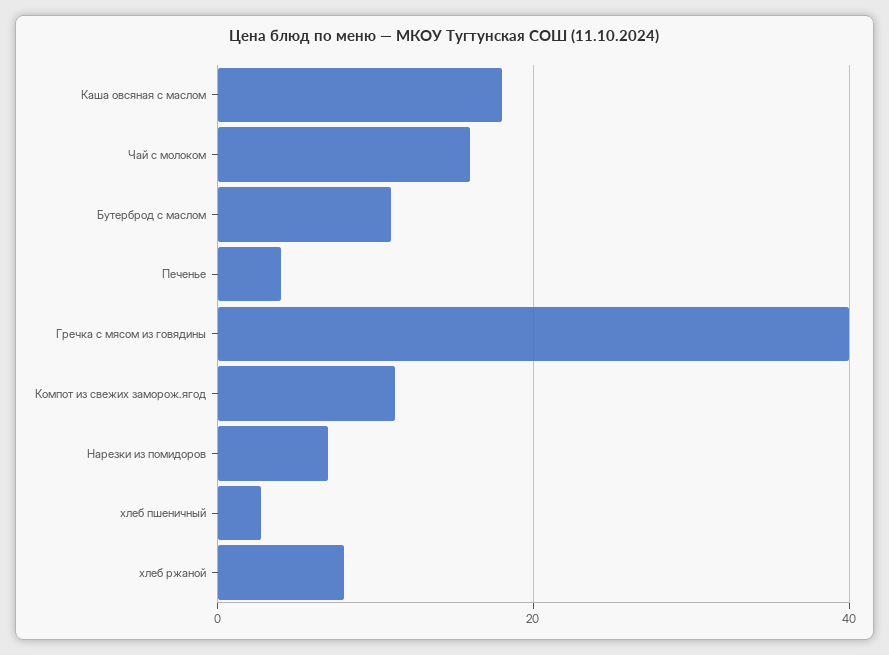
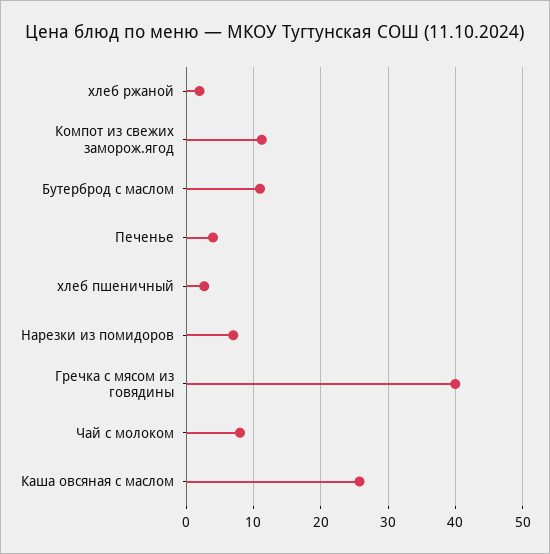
  {
-   "Каша овсяная с маслом": 18,
+   "Каша овсяная с маслом": 26,
-   "Чай с молоком": 16,
+   "Чай с молоком": 8,
    "Бутерброд с маслом": 11,
    "Печенье": 4,
    "Гречка с мясом из говядины": 40,
    "Компот из свежих заморож.ягод": 11,
    "Нарезки из помидоров": 7,
    "хлеб пшеничный": 3,
-   "хлеб ржаной": 8
+   "хлеб ржаной": 2
  }

